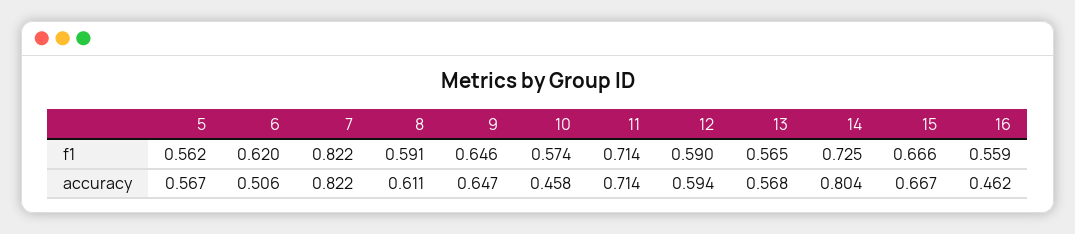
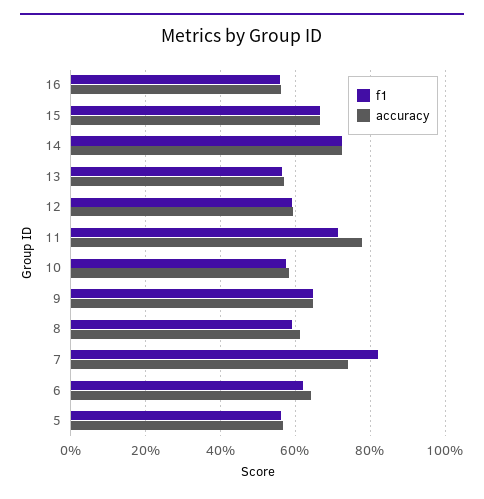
  {
    "f1": {
      "5": 0.562,
      "6": 0.62,
      "7": 0.822,
      "8": 0.591,
      "9": 0.646,
      "10": 0.574,
      "11": 0.714,
      "12": 0.59,
      "13": 0.565,
      "14": 0.725,
      "15": 0.666,
      "16": 0.559
    },
    "accuracy": {
      "5": 0.567,
-     "6": 0.506,
+     "6": 0.64,
-     "7": 0.822,
+     "7": 0.74,
      "8": 0.611,
      "9": 0.647,
-     "10": 0.458,
+     "10": 0.58,
-     "11": 0.714,
+     "11": 0.78,
      "12": 0.594,
      "13": 0.568,
-     "14": 0.804,
+     "14": 0.72,
      "15": 0.667,
-     "16": 0.462
+     "16": 0.56
    }
  }

